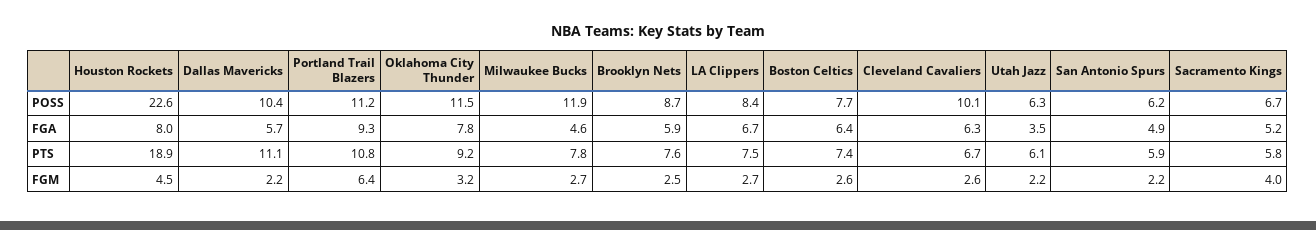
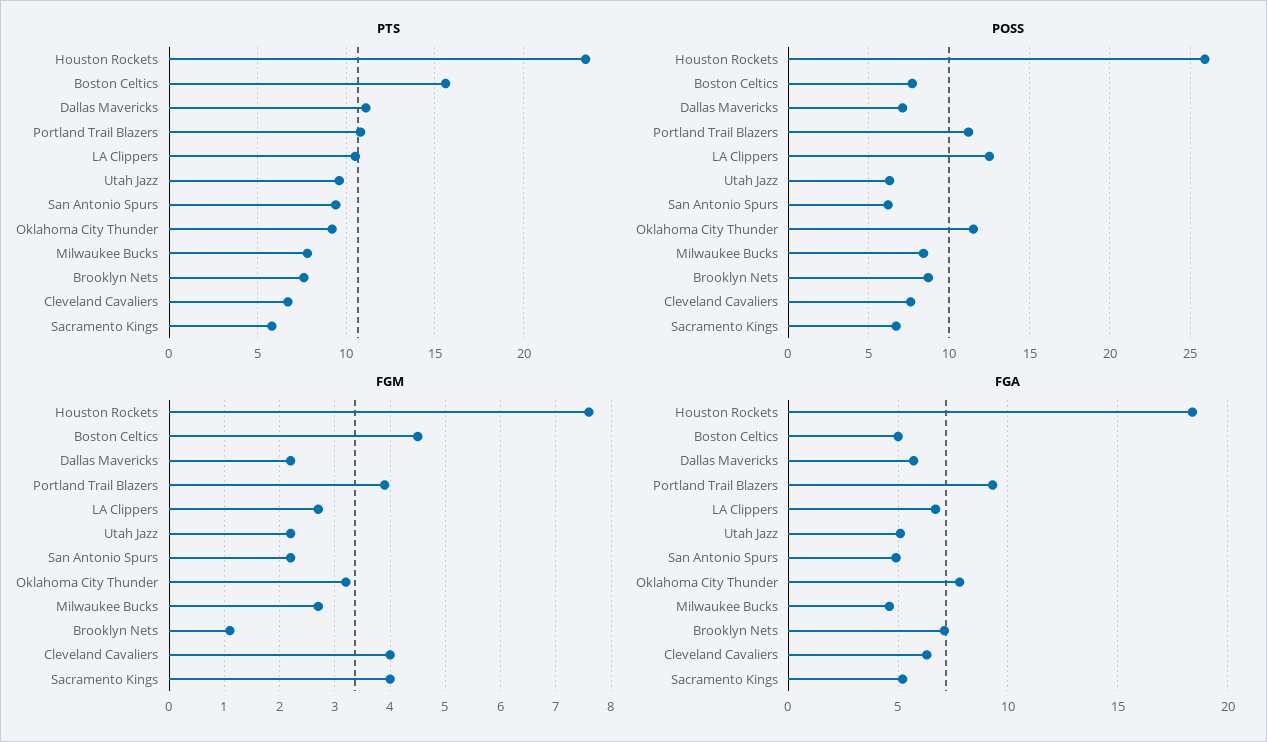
  {
    "POSS": {
-     "Houston Rockets": 22.6,
+     "Houston Rockets": 26,
-     "Dallas Mavericks": 10.4,
+     "Dallas Mavericks": 7,
      "Portland Trail Blazers": 11.2,
      "Oklahoma City Thunder": 11.5,
-     "Milwaukee Bucks": 11.9,
+     "Milwaukee Bucks": 8.5,
      "Brooklyn Nets": 8.7,
-     "LA Clippers": 8.4,
+     "LA Clippers": 12.5,
      "Boston Celtics": 7.7,
-     "Cleveland Cavaliers": 10.1,
+     "Cleveland Cavaliers": 7.5,
      "Utah Jazz": 6.3,
      "San Antonio Spurs": 6.2,
      "Sacramento Kings": 6.7
    },
    "FGA": {
-     "Houston Rockets": 8,
+     "Houston Rockets": 18.5,
      "Dallas Mavericks": 5.7,
      "Portland Trail Blazers": 9.3,
      "Oklahoma City Thunder": 7.8,
      "Milwaukee Bucks": 4.6,
-     "Brooklyn Nets": 5.9,
+     "Brooklyn Nets": 7,
      "LA Clippers": 6.7,
-     "Boston Celtics": 6.4,
+     "Boston Celtics": 5,
      "Cleveland Cavaliers": 6.3,
-     "Utah Jazz": 3.5,
+     "Utah Jazz": 5,
      "San Antonio Spurs": 4.9,
      "Sacramento Kings": 5.2
    },
    "PTS": {
-     "Houston Rockets": 18.9,
+     "Houston Rockets": 23.5,
      "Dallas Mavericks": 11.1,
      "Portland Trail Blazers": 10.8,
      "Oklahoma City Thunder": 9.2,
      "Milwaukee Bucks": 7.8,
      "Brooklyn Nets": 7.6,
-     "LA Clippers": 7.5,
+     "LA Clippers": 10.5,
-     "Boston Celtics": 7.4,
+     "Boston Celtics": 15.5,
      "Cleveland Cavaliers": 6.7,
-     "Utah Jazz": 6.1,
+     "Utah Jazz": 9.5,
-     "San Antonio Spurs": 5.9,
+     "San Antonio Spurs": 9.5,
      "Sacramento Kings": 5.8
    },
    "FGM": {
-     "Houston Rockets": 4.5,
+     "Houston Rockets": 7.5,
      "Dallas Mavericks": 2.2,
-     "Portland Trail Blazers": 6.4,
+     "Portland Trail Blazers": 4,
      "Oklahoma City Thunder": 3.2,
      "Milwaukee Bucks": 2.7,
-     "Brooklyn Nets": 2.5,
+     "Brooklyn Nets": 1,
      "LA Clippers": 2.7,
-     "Boston Celtics": 2.6,
+     "Boston Celtics": 4.5,
-     "Cleveland Cavaliers": 2.6,
+     "Cleveland Cavaliers": 4,
      "Utah Jazz": 2.2,
      "San Antonio Spurs": 2.2,
      "Sacramento Kings": 4
    }
  }

